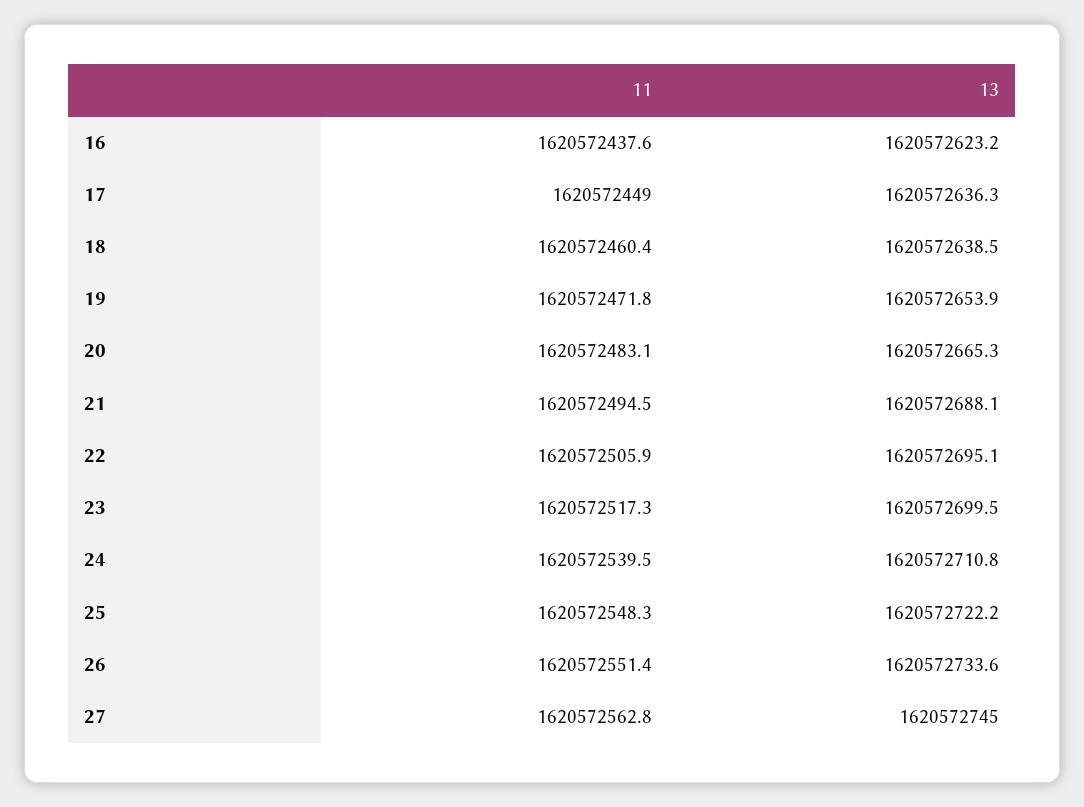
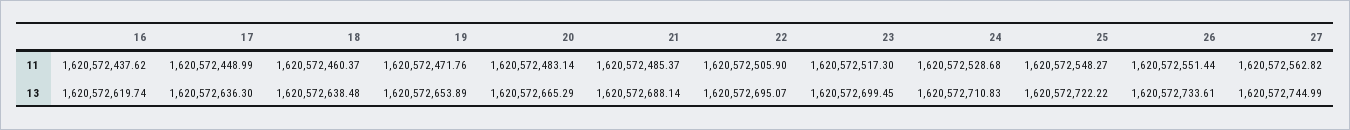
  {
    "11": {
      "16": 1620572437.62,
      "17": 1620572448.99,
      "18": 1620572460.37,
      "19": 1620572471.76,
      "20": 1620572483.14,
-     "21": 1620572494.5,
+     "21": 1620572485.37,
      "22": 1620572505.9,
      "23": 1620572517.3,
-     "24": 1620572539.5,
+     "24": 1620572528.68,
      "25": 1620572548.27,
      "26": 1620572551.44,
      "27": 1620572562.82
    },
    "13": {
-     "16": 1620572623.2,
+     "16": 1620572619.74,
      "17": 1620572636.3,
      "18": 1620572638.48,
      "19": 1620572653.89,
      "20": 1620572665.29,
      "21": 1620572688.14,
      "22": 1620572695.07,
      "23": 1620572699.45,
      "24": 1620572710.83,
      "25": 1620572722.22,
      "26": 1620572733.61,
      "27": 1620572744.99
    }
  }

